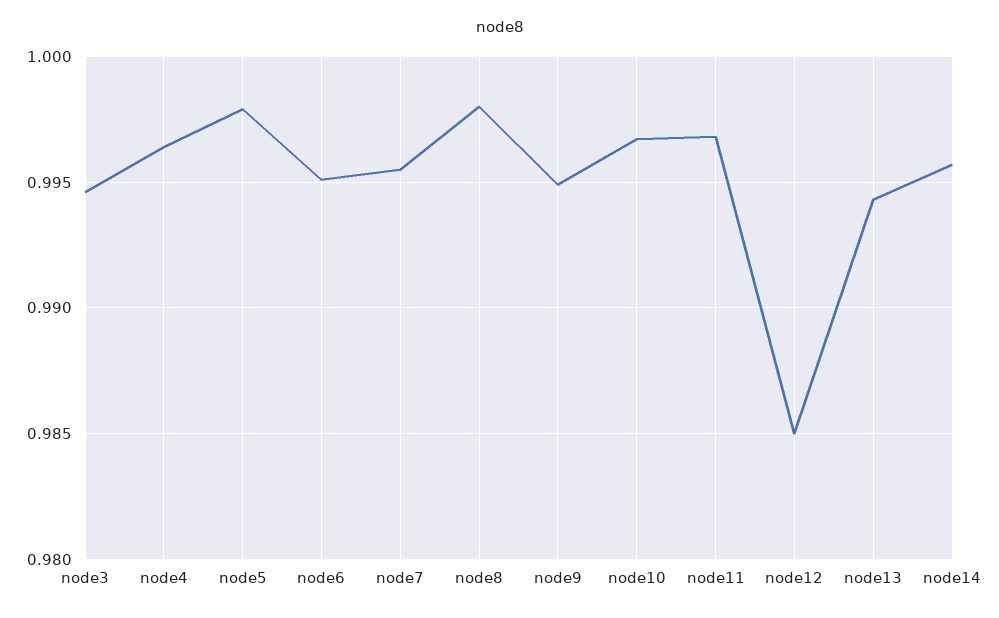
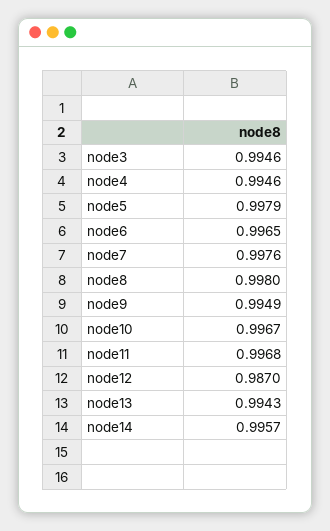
  {
    "node3": 0.9946,
-   "node4": 0.9965,
+   "node4": 0.9946,
    "node5": 0.9979,
-   "node6": 0.995,
+   "node6": 0.9965,
-   "node7": 0.9955,
+   "node7": 0.9976,
    "node8": 0.998,
    "node9": 0.9949,
    "node10": 0.9967,
    "node11": 0.9968,
-   "node12": 0.985,
+   "node12": 0.987,
    "node13": 0.9943,
    "node14": 0.9957
  }

